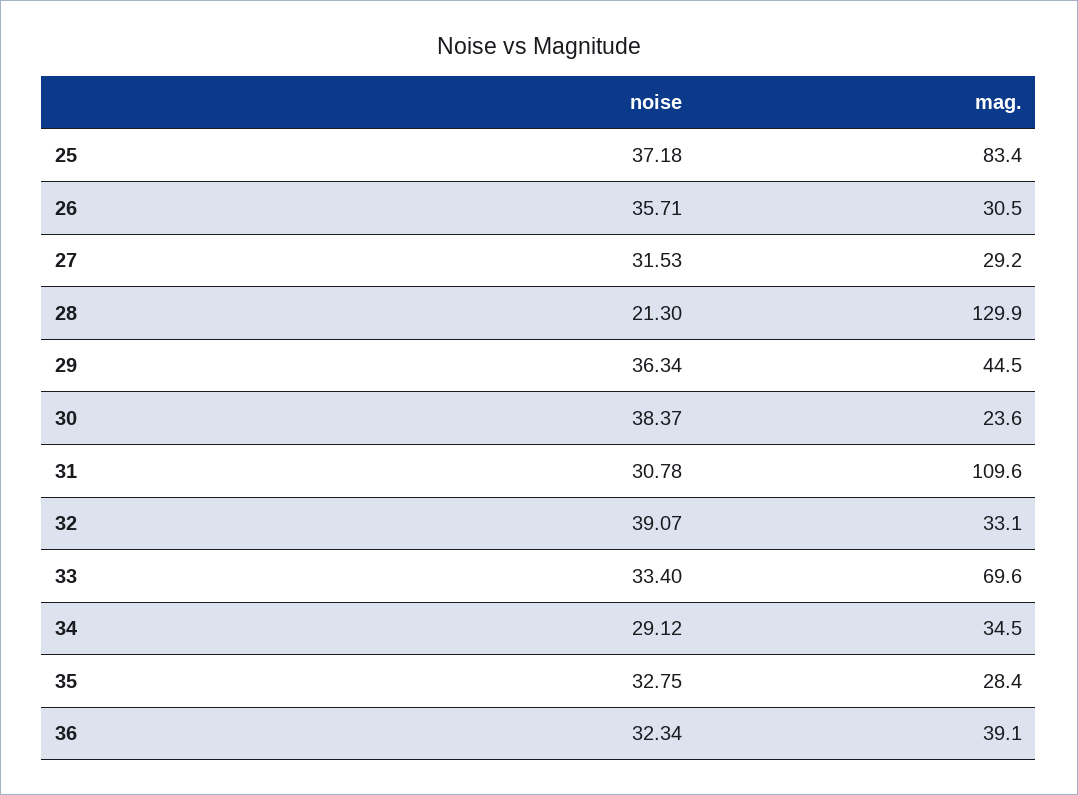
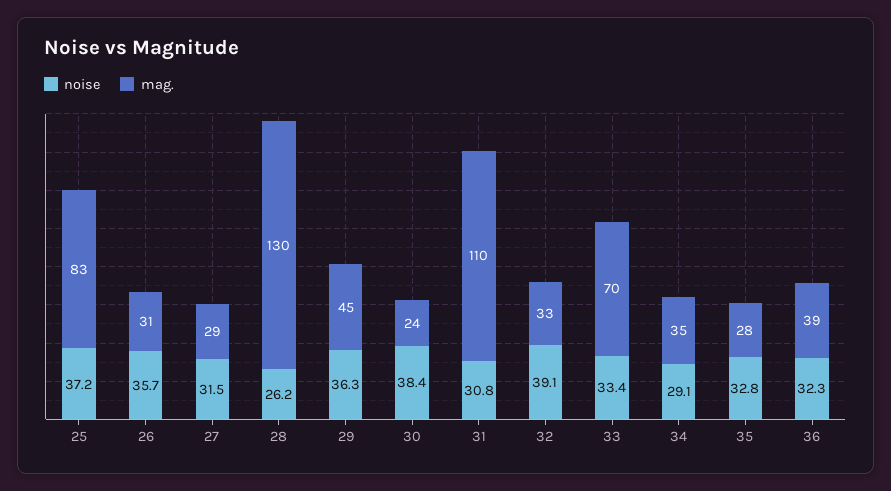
  {
    "noise": {
      "25": 37.18,
      "26": 35.71,
      "27": 31.53,
-     "28": 21.3,
+     "28": 26.2,
      "29": 36.34,
      "30": 38.37,
      "31": 30.78,
      "32": 39.07,
      "33": 33.4,
      "34": 29.12,
      "35": 32.75,
      "36": 32.34
    },
    "mag.": {
      "25": 83.4,
      "26": 30.5,
      "27": 29.2,
      "28": 129.9,
      "29": 44.5,
      "30": 23.6,
      "31": 109.6,
      "32": 33.1,
      "33": 69.6,
      "34": 34.5,
      "35": 28.4,
      "36": 39.1
    }
  }

